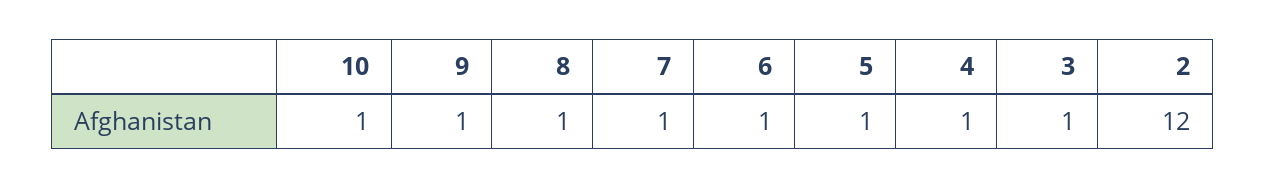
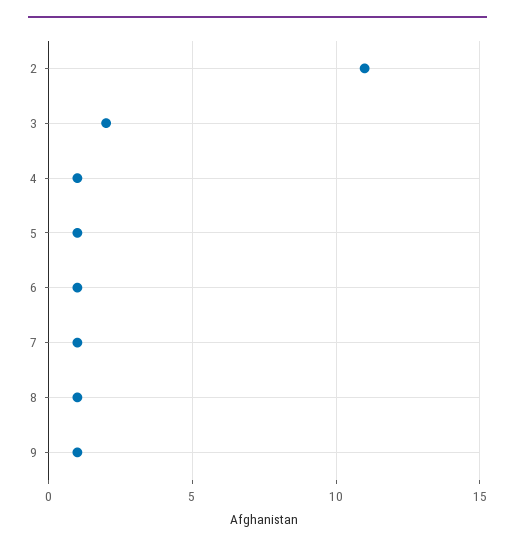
  {
-   "10": 1,
    "9": 1,
    "8": 1,
    "7": 1,
    "6": 1,
    "5": 1,
    "4": 1,
-   "3": 1,
+   "3": 2,
-   "2": 12
+   "2": 11
  }

